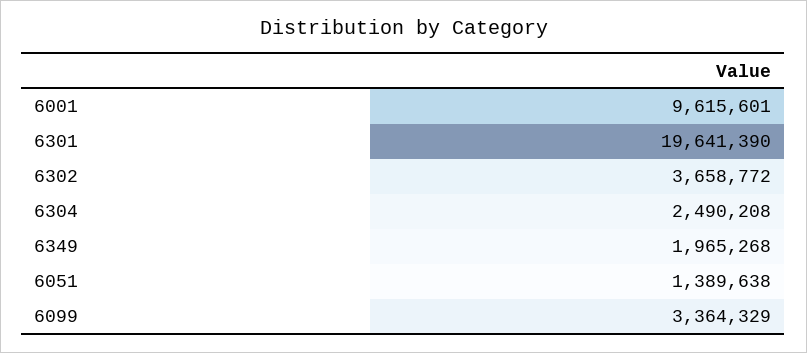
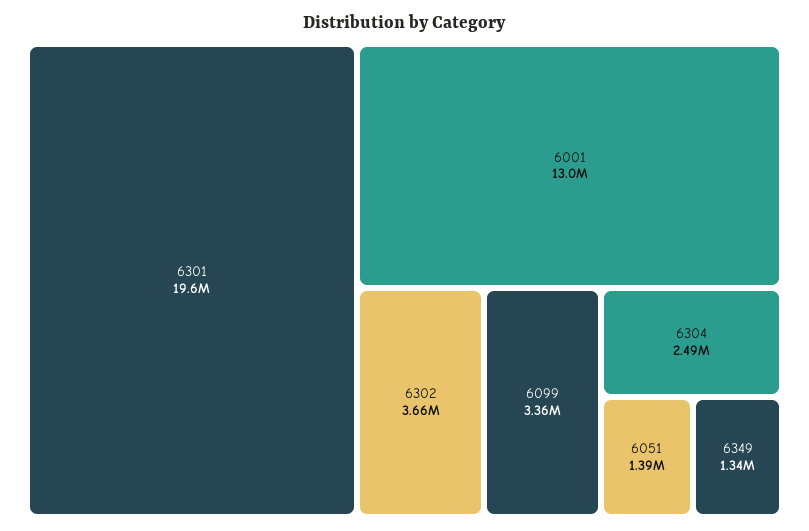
  {
-   "6001": 9615601,
+   "6001": 13000000,
    "6301": 19641390,
    "6302": 3658772,
    "6304": 2490208,
-   "6349": 1965268,
+   "6349": 1340000,
    "6051": 1389638,
    "6099": 3364329
  }

